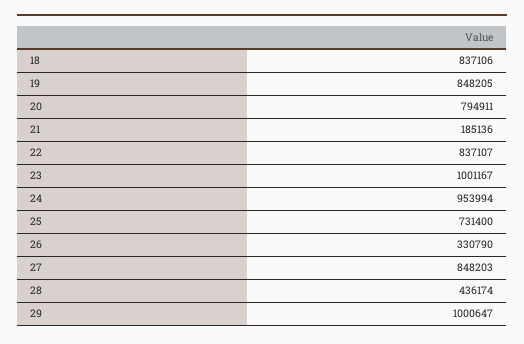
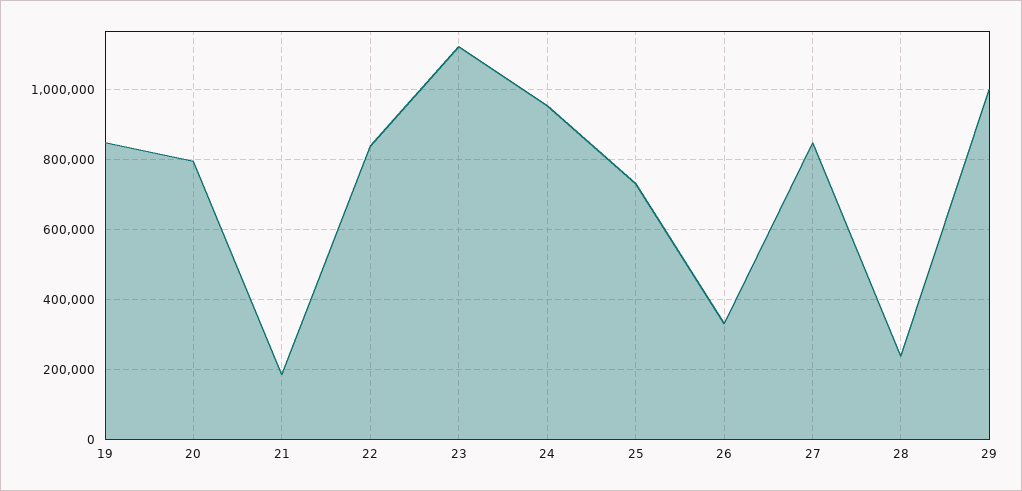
  {
-   "18": 837106,
    "19": 848205,
    "20": 794911,
    "21": 185136,
    "22": 837107,
-   "23": 1001167,
+   "23": 1120000,
    "24": 953994,
    "25": 731400,
    "26": 330790,
    "27": 848203,
-   "28": 436174,
+   "28": 240000,
    "29": 1000647
  }

